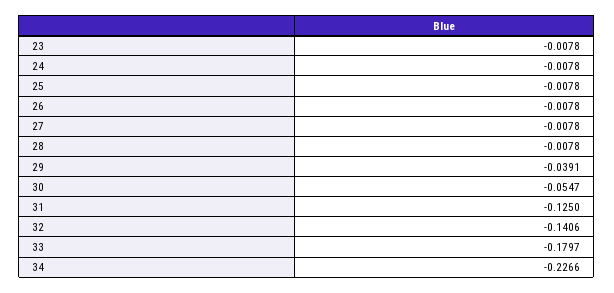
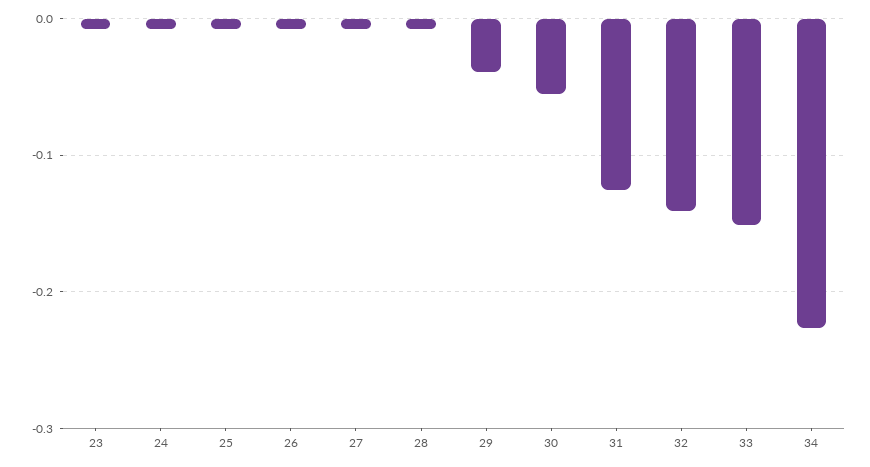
  {
    "23": -0.0078,
    "24": -0.0078,
    "25": -0.0078,
    "26": -0.0078,
    "27": -0.0078,
    "28": -0.0078,
    "29": -0.0391,
    "30": -0.0547,
    "31": -0.125,
    "32": -0.1406,
-   "33": -0.1797,
+   "33": -0.15,
    "34": -0.2266
  }

